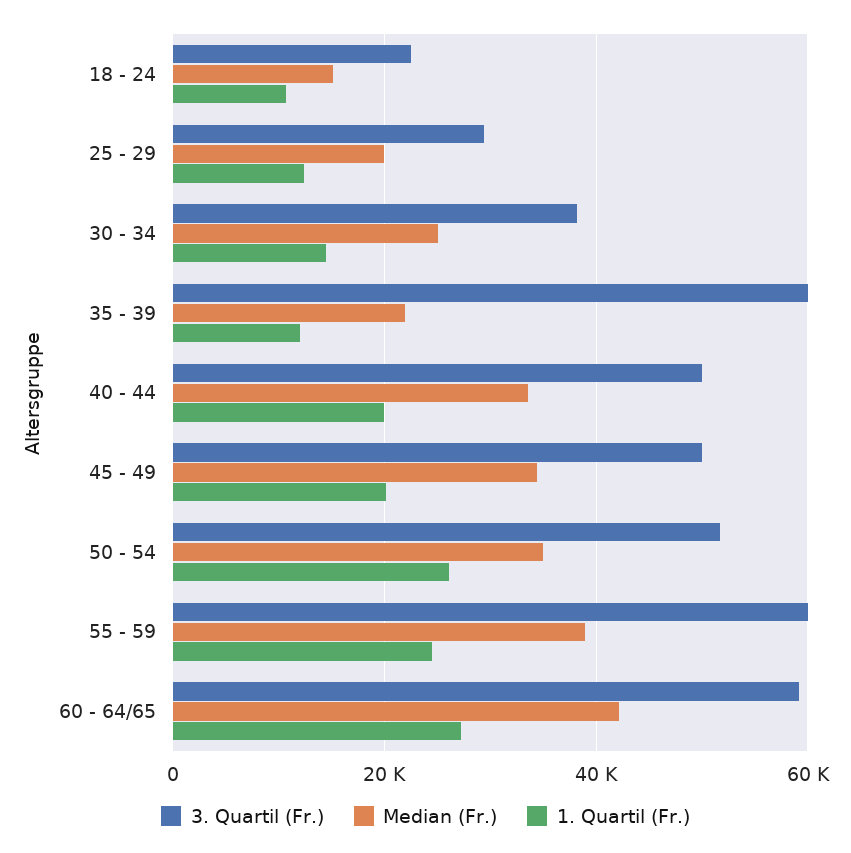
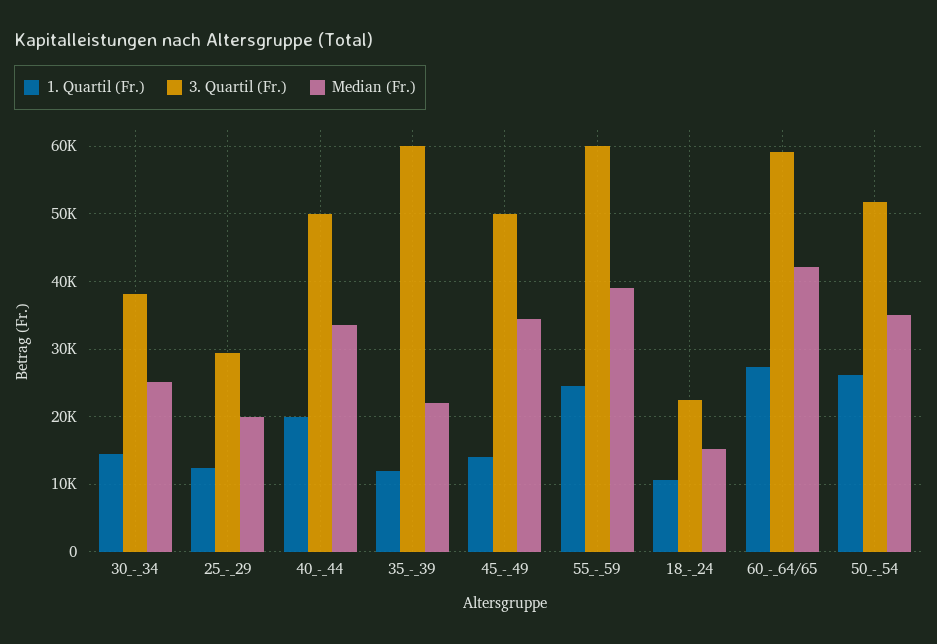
  {
    "3. Quartil (Fr.)": {
      "18 - 24": 23000,
      "25 - 29": 29000,
      "30 - 34": 38000,
      "35 - 39": 60000,
      "40 - 44": 50000,
      "45 - 49": 50000,
      "50 - 54": 52000,
      "55 - 59": 60000,
      "60 - 64/65": 59000
    },
    "Median (Fr.)": {
      "18 - 24": 15000,
      "25 - 29": 20000,
      "30 - 34": 25000,
      "35 - 39": 22000,
      "40 - 44": 34000,
      "45 - 49": 34000,
      "50 - 54": 35000,
      "55 - 59": 39000,
      "60 - 64/65": 42000
    },
    "1. Quartil (Fr.)": {
      "18 - 24": 11000,
      "25 - 29": 12000,
      "30 - 34": 15000,
      "35 - 39": 12000,
      "40 - 44": 20000,
-     "45 - 49": 20000,
+     "45 - 49": 14000,
      "50 - 54": 26000,
      "55 - 59": 24000,
      "60 - 64/65": 27000
    }
  }

